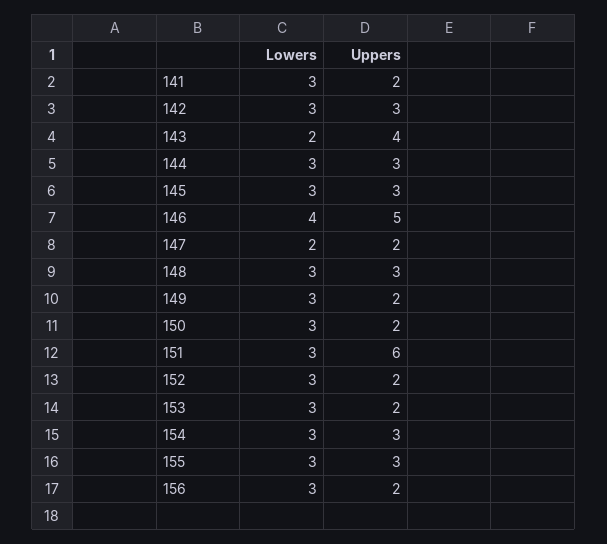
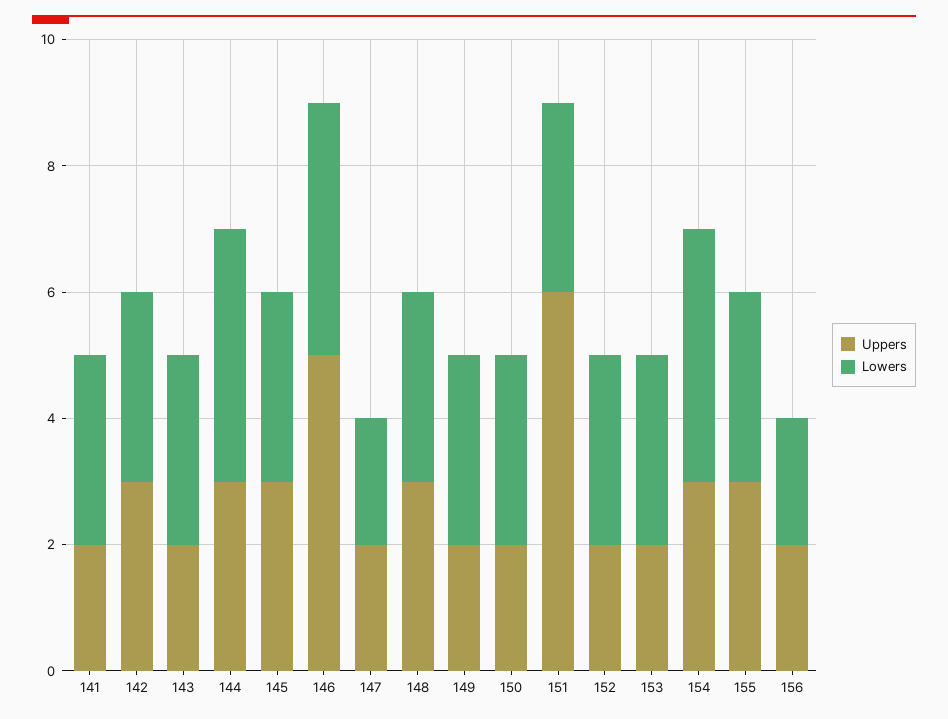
  {
    "Lowers": {
      "141": 3,
      "142": 3,
-     "143": 2,
+     "143": 3,
-     "144": 3,
+     "144": 4,
      "145": 3,
      "146": 4,
      "147": 2,
      "148": 3,
      "149": 3,
      "150": 3,
      "151": 3,
      "152": 3,
      "153": 3,
-     "154": 3,
+     "154": 4,
      "155": 3,
-     "156": 3
+     "156": 2
    },
    "Uppers": {
      "141": 2,
      "142": 3,
-     "143": 4,
+     "143": 2,
      "144": 3,
      "145": 3,
      "146": 5,
      "147": 2,
      "148": 3,
      "149": 2,
      "150": 2,
      "151": 6,
      "152": 2,
      "153": 2,
      "154": 3,
      "155": 3,
      "156": 2
    }
  }

